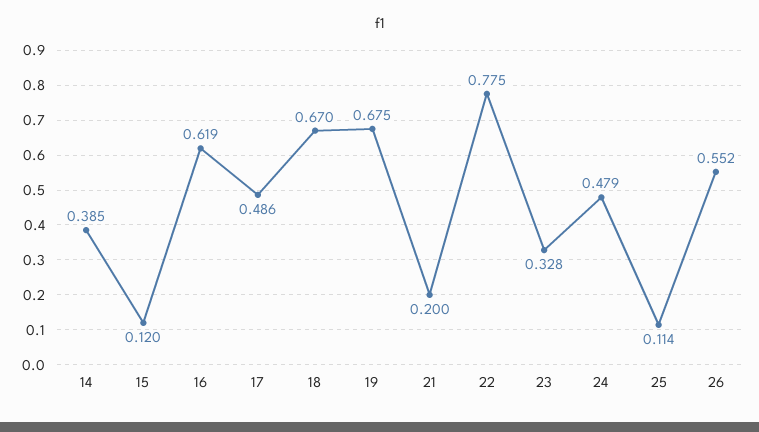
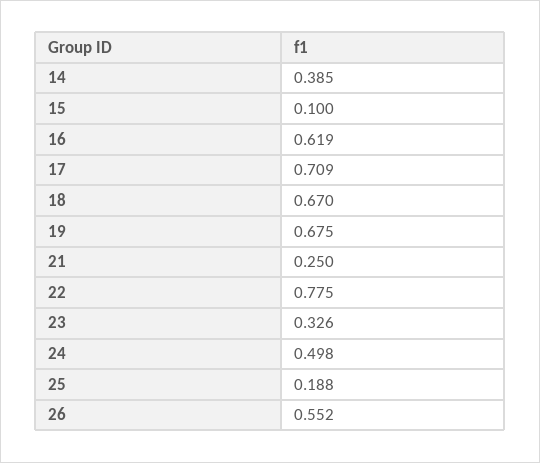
  {
    "14": 0.385,
-   "15": 0.12,
+   "15": 0.1,
    "16": 0.619,
-   "17": 0.486,
+   "17": 0.709,
    "18": 0.67,
    "19": 0.675,
-   "21": 0.2,
+   "21": 0.25,
    "22": 0.775,
-   "23": 0.328,
+   "23": 0.326,
-   "24": 0.479,
+   "24": 0.498,
-   "25": 0.114,
+   "25": 0.188,
    "26": 0.552
  }

